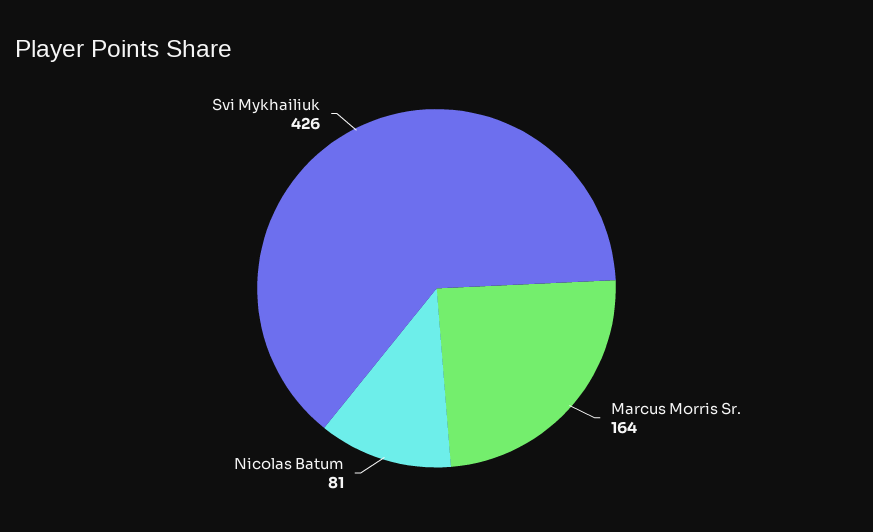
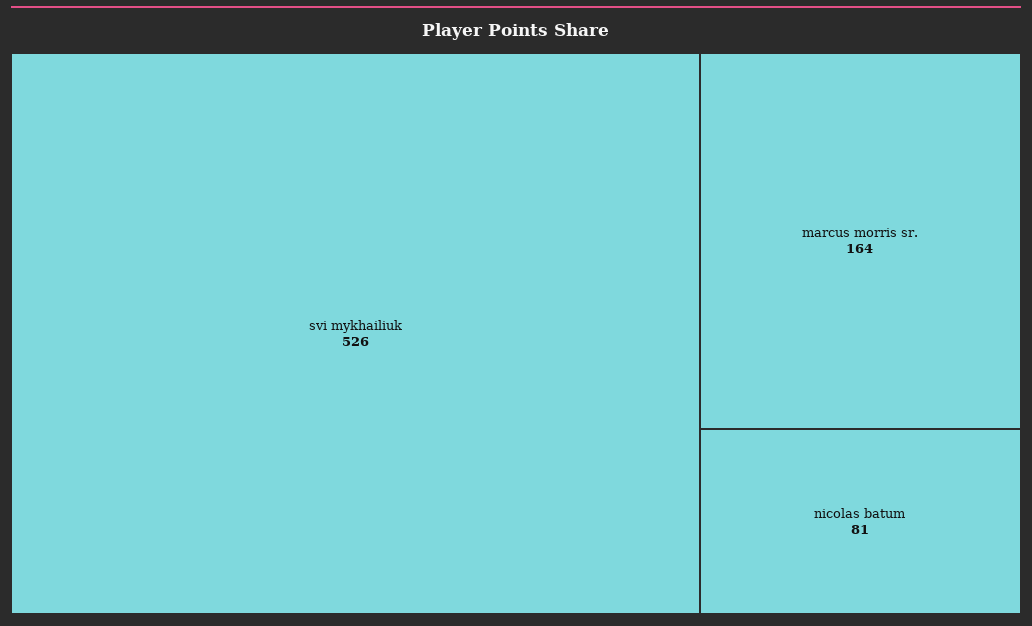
  {
    "Marcus Morris Sr.": 164,
    "Nicolas Batum": 81,
-   "Svi Mykhailiuk": 426
+   "Svi Mykhailiuk": 526
  }

